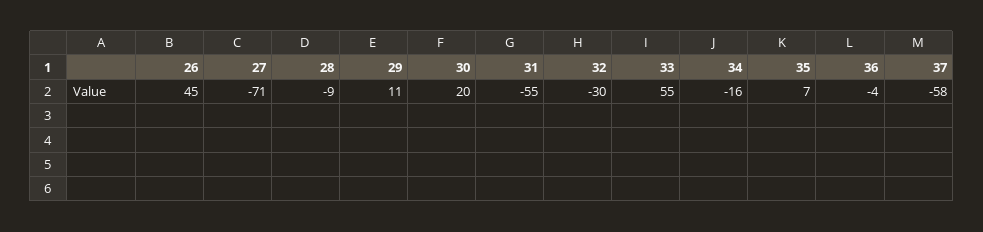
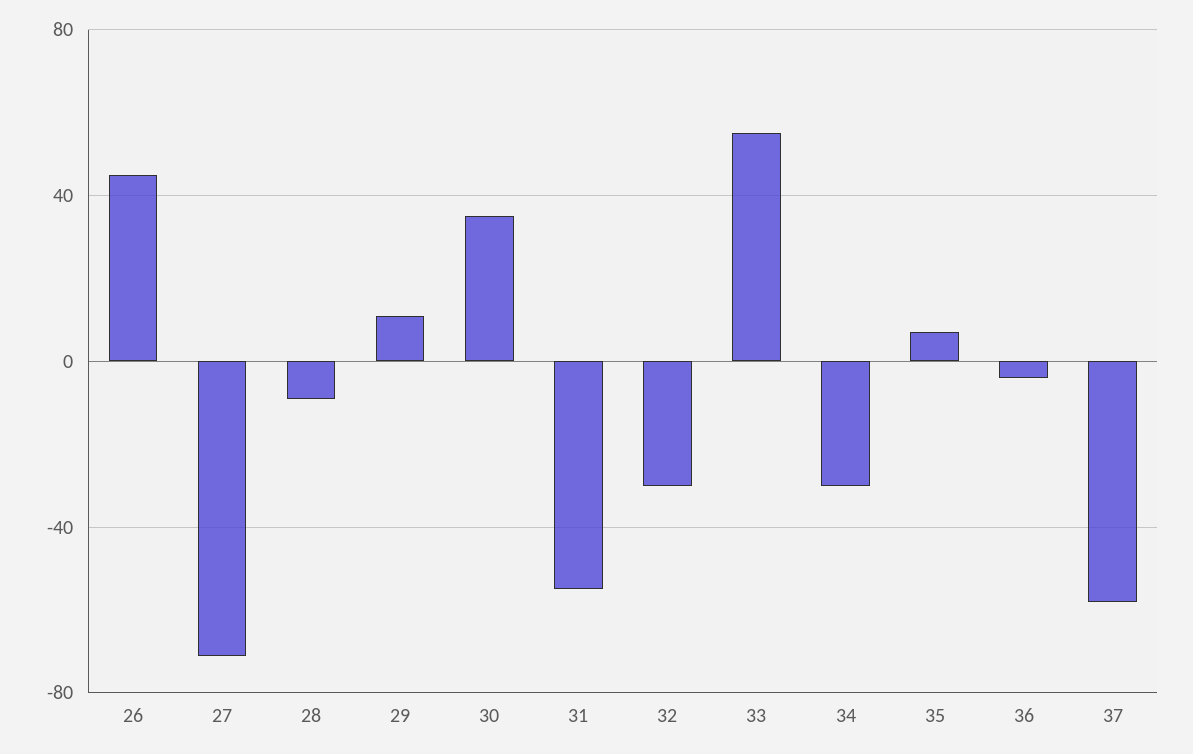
  {
    "26": 45,
    "27": -71,
    "28": -9,
    "29": 11,
-   "30": 20,
+   "30": 35,
    "31": -55,
    "32": -30,
    "33": 55,
-   "34": -16,
+   "34": -30,
    "35": 7,
    "36": -4,
    "37": -58
  }

